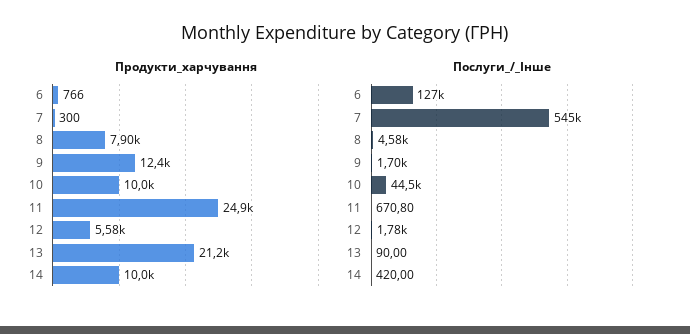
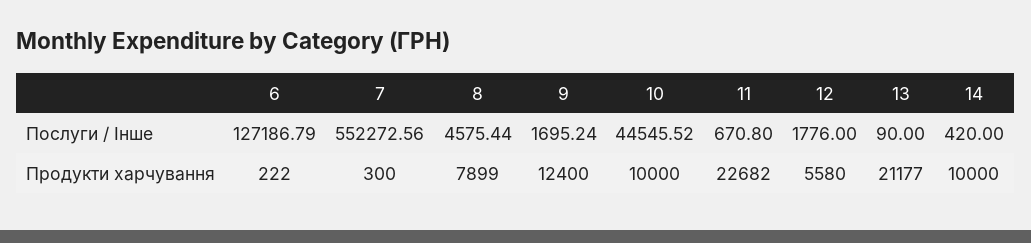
  {
    "Продукти_харчування": {
-     "6": 766,
+     "6": 222,
      "7": 300,
      "8": 7899,
      "9": 12400,
      "10": 10000,
-     "11": 24900,
+     "11": 22682,
      "12": 5580,
      "13": 21177,
      "14": 10000
    },
    "Послуги_/_Інше": {
      "6": 127186.79,
-     "7": 545000,
+     "7": 552272.56,
      "8": 4575.44,
      "9": 1695.24,
      "10": 44545.52,
      "11": 670.8,
      "12": 1776,
      "13": 90,
      "14": 420
    }
  }

